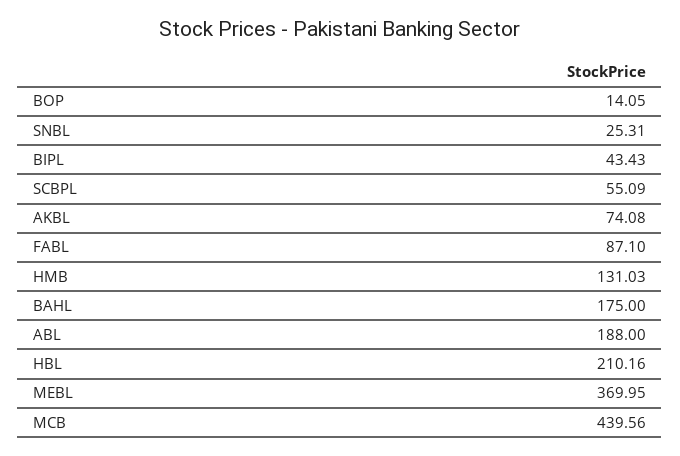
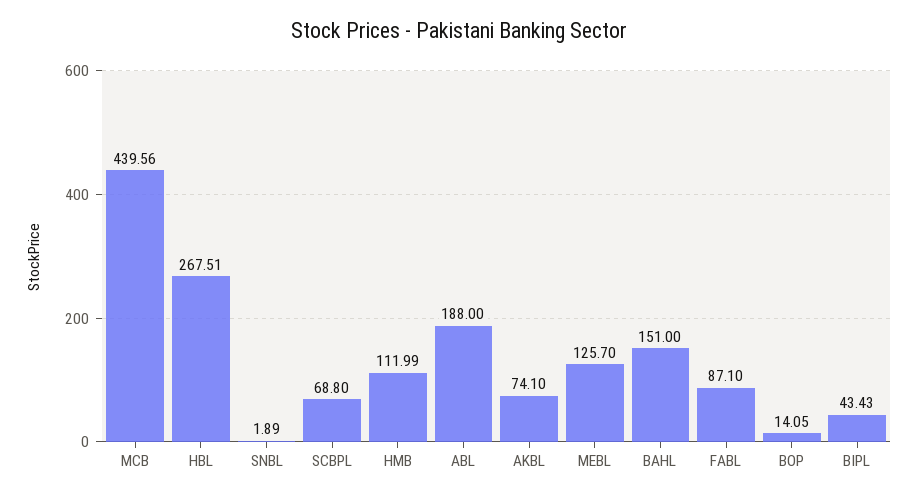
  {
    "BOP": 14.05,
-   "SNBL": 25.31,
+   "SNBL": 1.89,
    "BIPL": 43.43,
-   "SCBPL": 55.09,
+   "SCBPL": 68.8,
-   "AKBL": 74.08,
+   "AKBL": 74.1,
    "FABL": 87.1,
-   "HMB": 131.03,
+   "HMB": 111.99,
-   "BAHL": 175,
+   "BAHL": 151,
    "ABL": 188,
-   "HBL": 210.16,
+   "HBL": 267.51,
-   "MEBL": 369.95,
+   "MEBL": 125.7,
    "MCB": 439.56
  }

